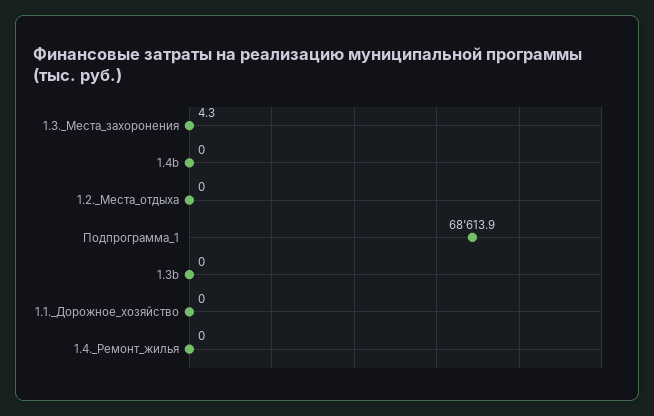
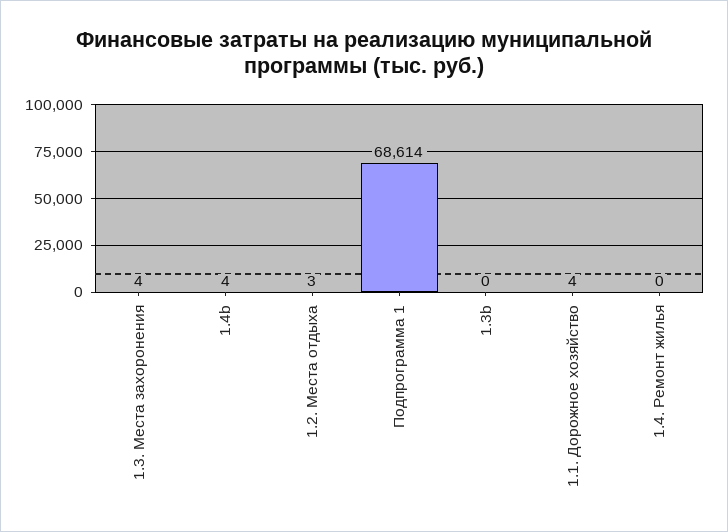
  {
    "1.3._Места_захоронения": 4.3,
-   "1.4b": 0,
+   "1.4b": 4,
-   "1.2._Места_отдыха": 0,
+   "1.2._Места_отдыха": 3,
    "Подпрограмма_1": 68613.9,
    "1.3b": 0,
-   "1.1._Дорожное_хозяйство": 0,
+   "1.1._Дорожное_хозяйство": 4,
    "1.4._Ремонт_жилья": 0
  }

